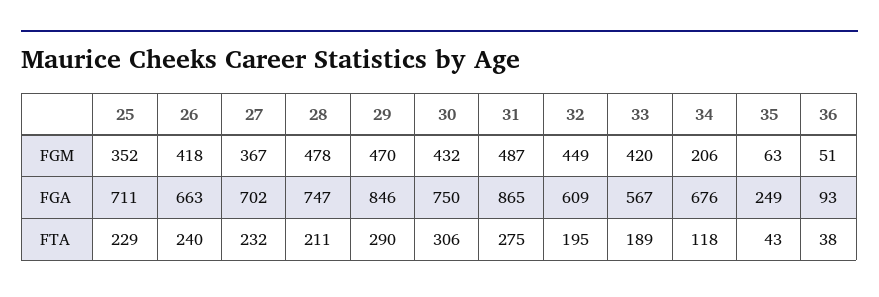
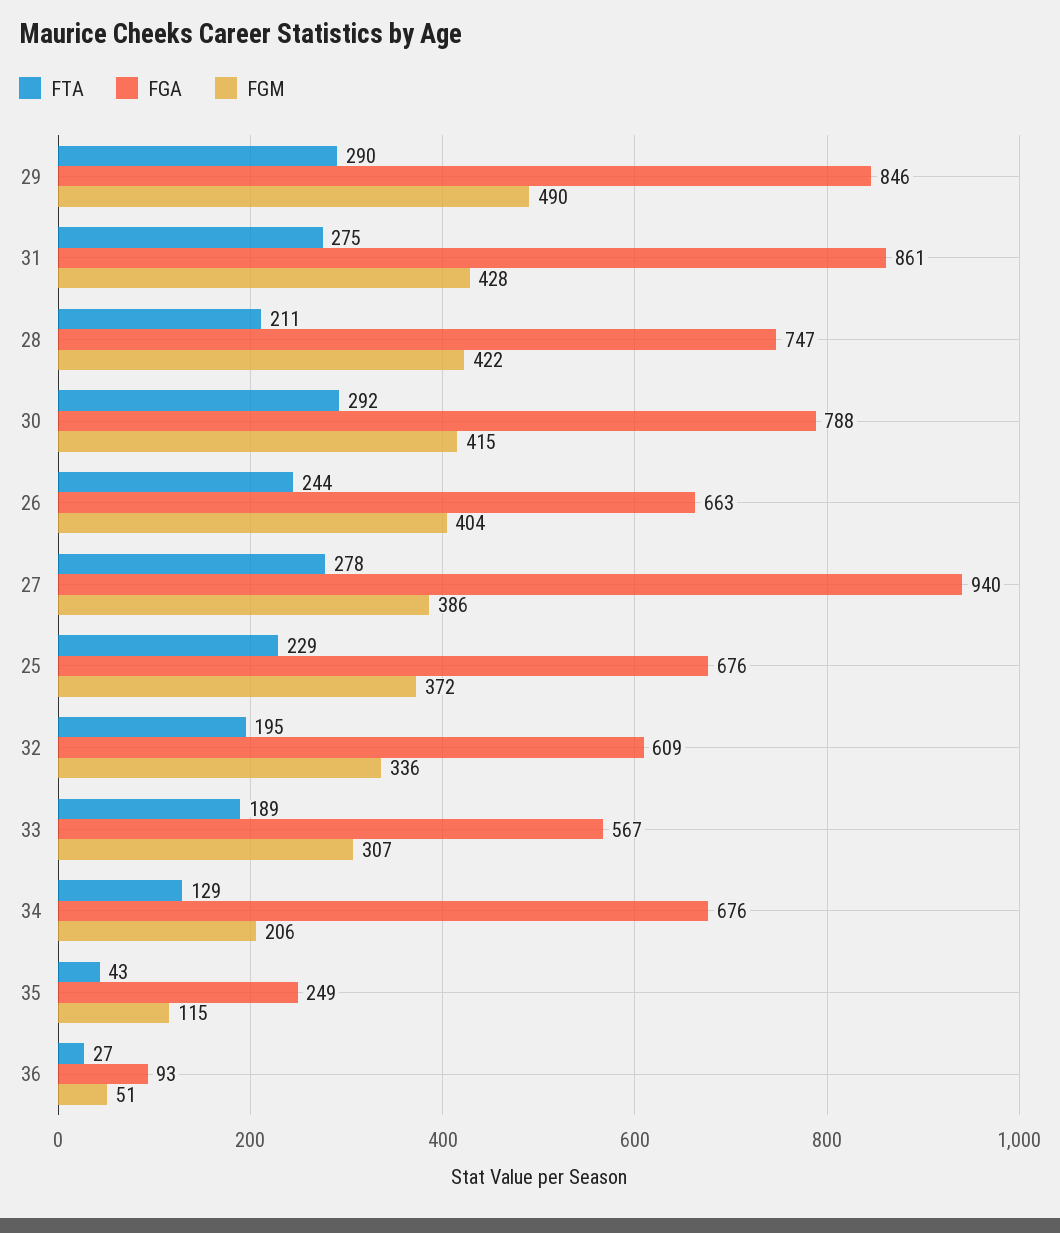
  {
    "FGM": {
-     "25": 352,
+     "25": 372,
-     "26": 418,
+     "26": 404,
-     "27": 367,
+     "27": 386,
-     "28": 478,
+     "28": 422,
-     "29": 470,
+     "29": 490,
-     "30": 432,
+     "30": 415,
-     "31": 487,
+     "31": 428,
-     "32": 449,
+     "32": 336,
-     "33": 420,
+     "33": 307,
      "34": 206,
-     "35": 63,
+     "35": 115,
      "36": 51
    },
    "FGA": {
-     "25": 711,
+     "25": 676,
      "26": 663,
-     "27": 702,
+     "27": 940,
      "28": 747,
      "29": 846,
-     "30": 750,
+     "30": 788,
-     "31": 865,
+     "31": 861,
      "32": 609,
      "33": 567,
      "34": 676,
      "35": 249,
      "36": 93
    },
    "FTA": {
      "25": 229,
-     "26": 240,
+     "26": 244,
-     "27": 232,
+     "27": 278,
      "28": 211,
      "29": 290,
-     "30": 306,
+     "30": 292,
      "31": 275,
      "32": 195,
      "33": 189,
-     "34": 118,
+     "34": 129,
      "35": 43,
-     "36": 38
+     "36": 27
    }
  }

